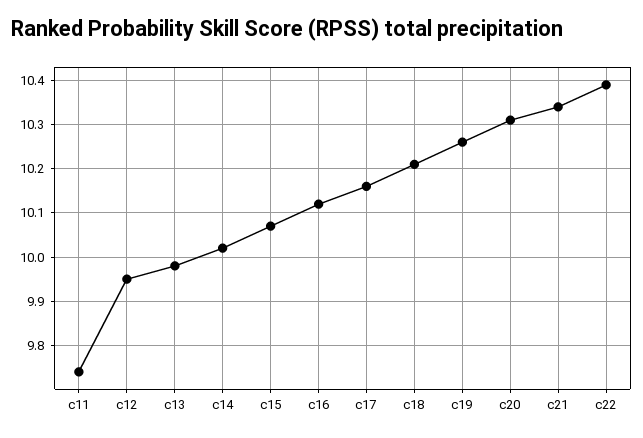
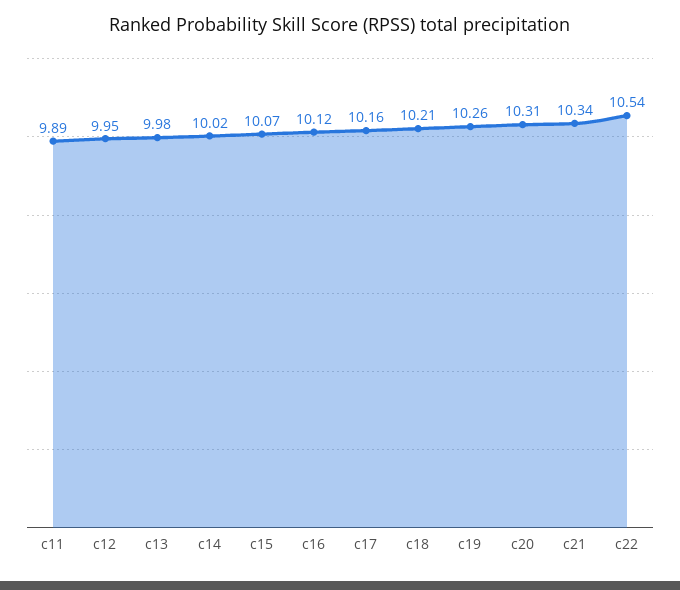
  {
-   "c11": 9.75,
+   "c11": 9.89,
    "c12": 9.95,
    "c13": 9.98,
    "c14": 10.02,
    "c15": 10.07,
    "c16": 10.12,
    "c17": 10.16,
    "c18": 10.21,
    "c19": 10.26,
    "c20": 10.31,
    "c21": 10.34,
-   "c22": 10.4
+   "c22": 10.54
  }

